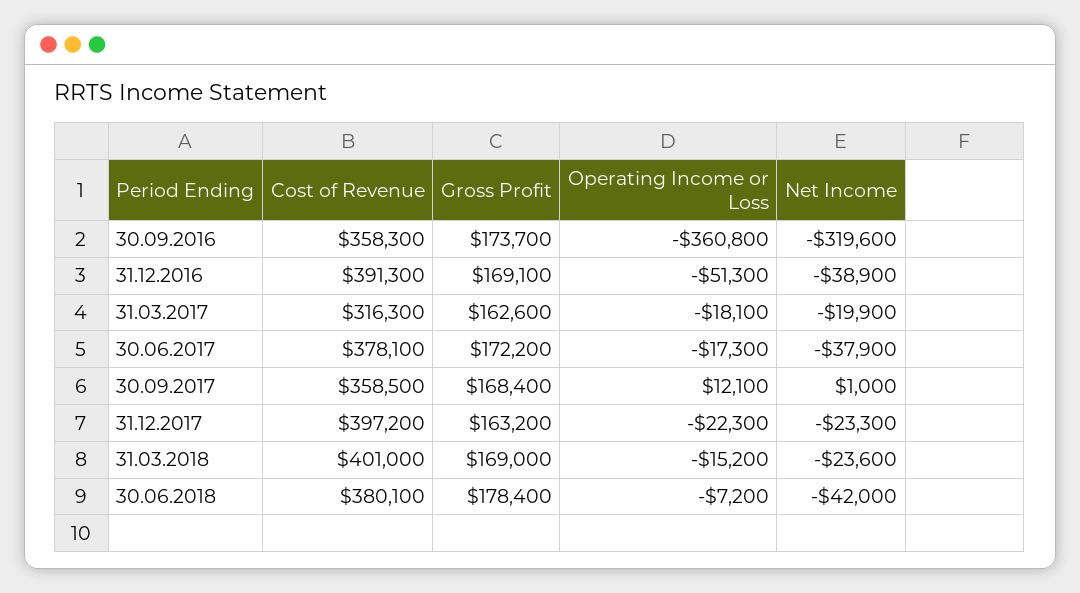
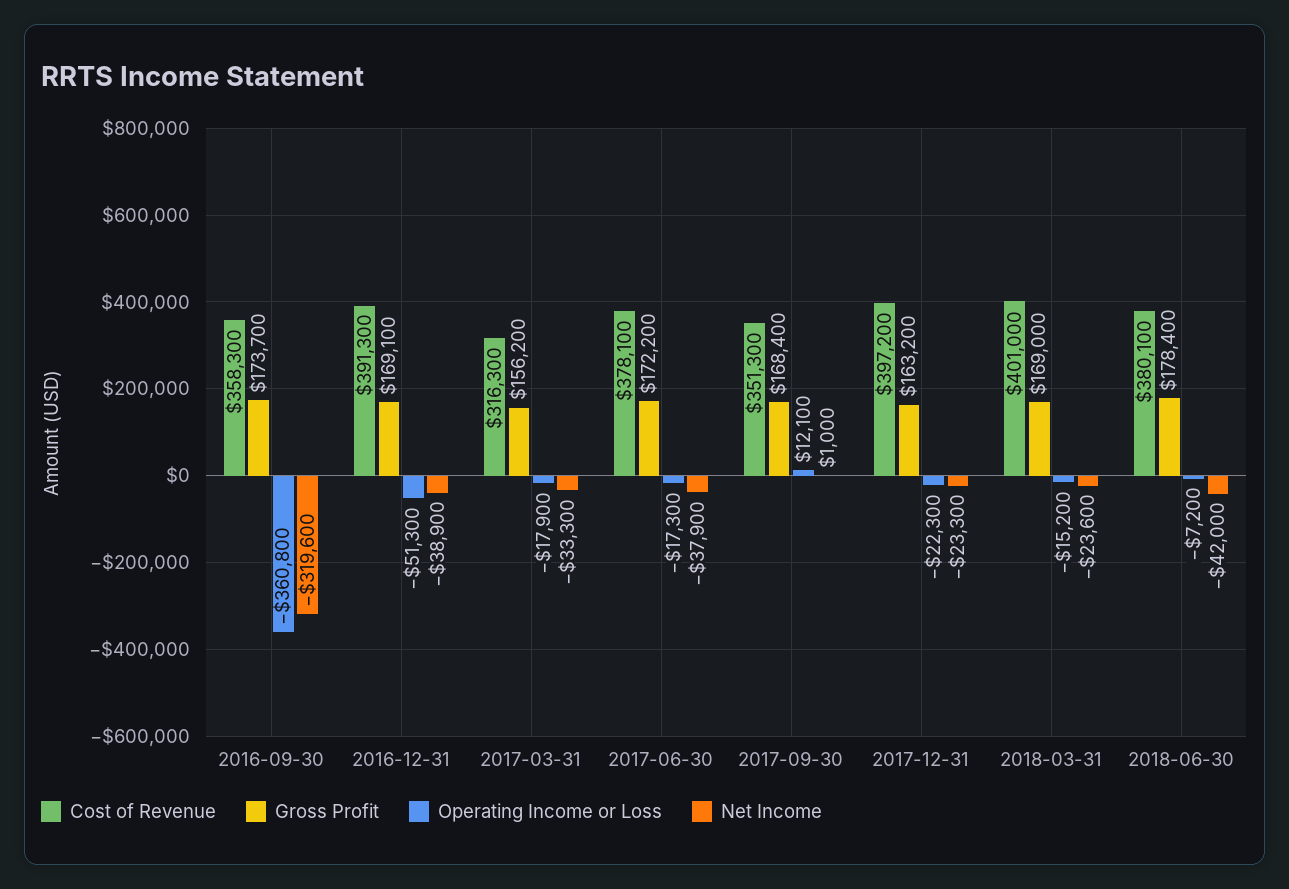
  {
    "Cost of Revenue": {
      "30.09.2016": 358300,
      "31.12.2016": 391300,
      "31.03.2017": 316300,
      "30.06.2017": 378100,
-     "30.09.2017": 358500,
+     "30.09.2017": 351300,
      "31.12.2017": 397200,
      "31.03.2018": 401000,
      "30.06.2018": 380100
    },
    "Gross Profit": {
      "30.09.2016": 173700,
      "31.12.2016": 169100,
-     "31.03.2017": 162600,
+     "31.03.2017": 156200,
      "30.06.2017": 172200,
      "30.09.2017": 168400,
      "31.12.2017": 163200,
      "31.03.2018": 169000,
      "30.06.2018": 178400
    },
    "Operating Income or Loss": {
      "30.09.2016": -360800,
      "31.12.2016": -51300,
-     "31.03.2017": -18100,
+     "31.03.2017": -17900,
      "30.06.2017": -17300,
      "30.09.2017": 12100,
      "31.12.2017": -22300,
      "31.03.2018": -15200,
      "30.06.2018": -7200
    },
    "Net Income": {
      "30.09.2016": -319600,
      "31.12.2016": -38900,
-     "31.03.2017": -19900,
+     "31.03.2017": -33300,
      "30.06.2017": -37900,
      "30.09.2017": 1000,
      "31.12.2017": -23300,
      "31.03.2018": -23600,
      "30.06.2018": -42000
    }
  }

